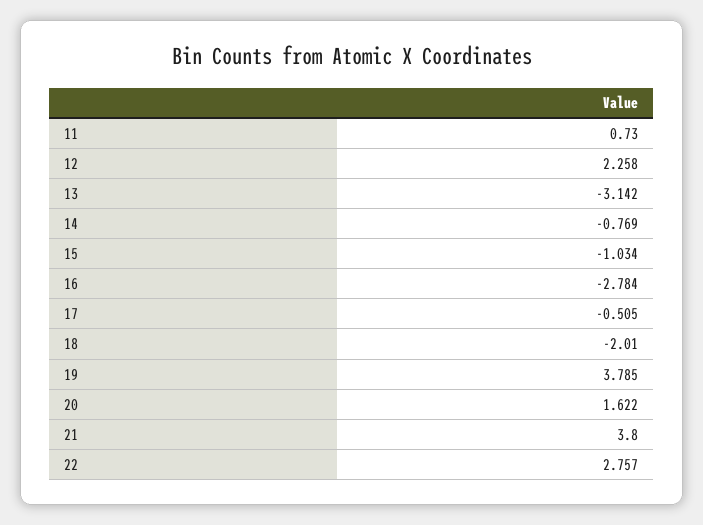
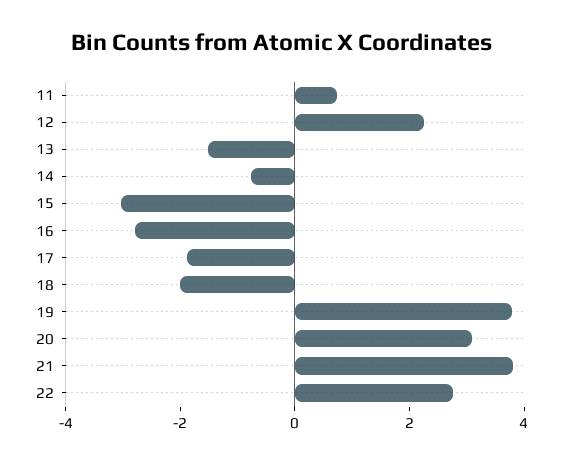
  {
    "11": 0.73,
    "12": 2.258,
-   "13": -3.142,
+   "13": -1.5,
    "14": -0.769,
-   "15": -1.034,
+   "15": -3,
    "16": -2.784,
-   "17": -0.505,
+   "17": -2,
    "18": -2.01,
    "19": 3.785,
-   "20": 1.622,
+   "20": 3,
    "21": 3.8,
    "22": 2.757
  }

